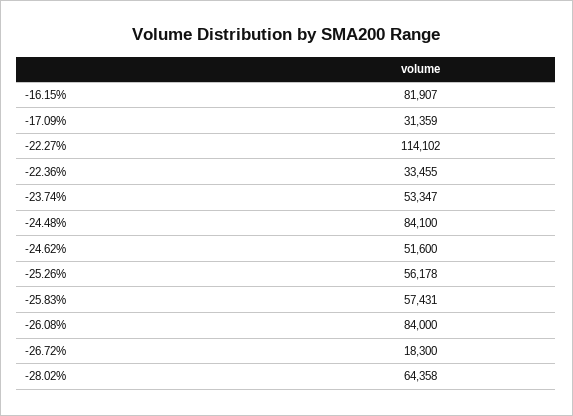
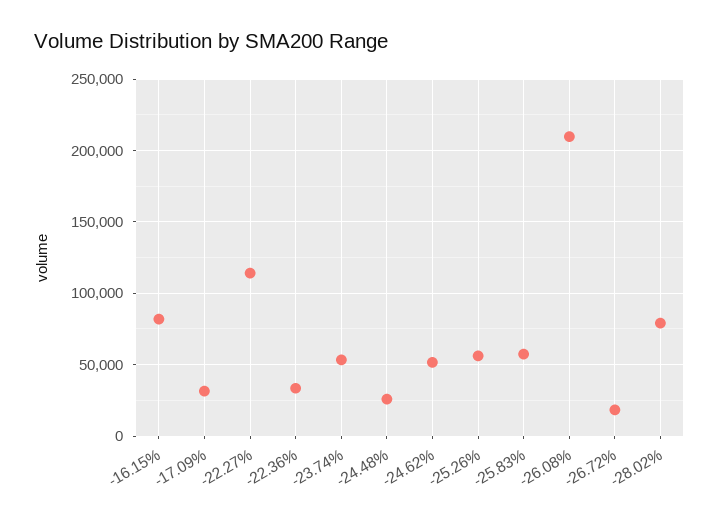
  {
    "-16.15%": 81907,
    "-17.09%": 31359,
    "-22.27%": 114102,
    "-22.36%": 33455,
    "-23.74%": 53347,
-   "-24.48%": 84100,
+   "-24.48%": 25000,
    "-24.62%": 51600,
    "-25.26%": 56178,
    "-25.83%": 57431,
-   "-26.08%": 84000,
+   "-26.08%": 210000,
    "-26.72%": 18300,
-   "-28.02%": 64358
+   "-28.02%": 80000
  }

